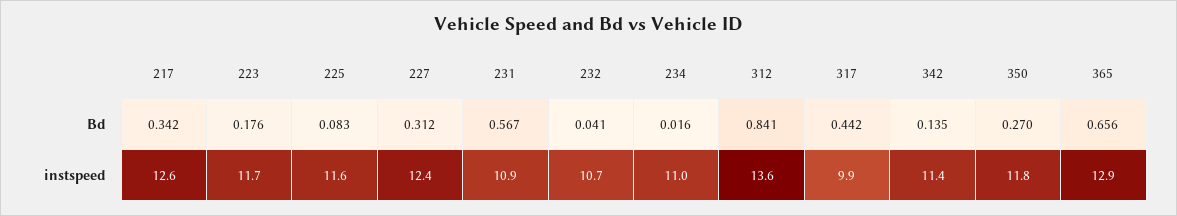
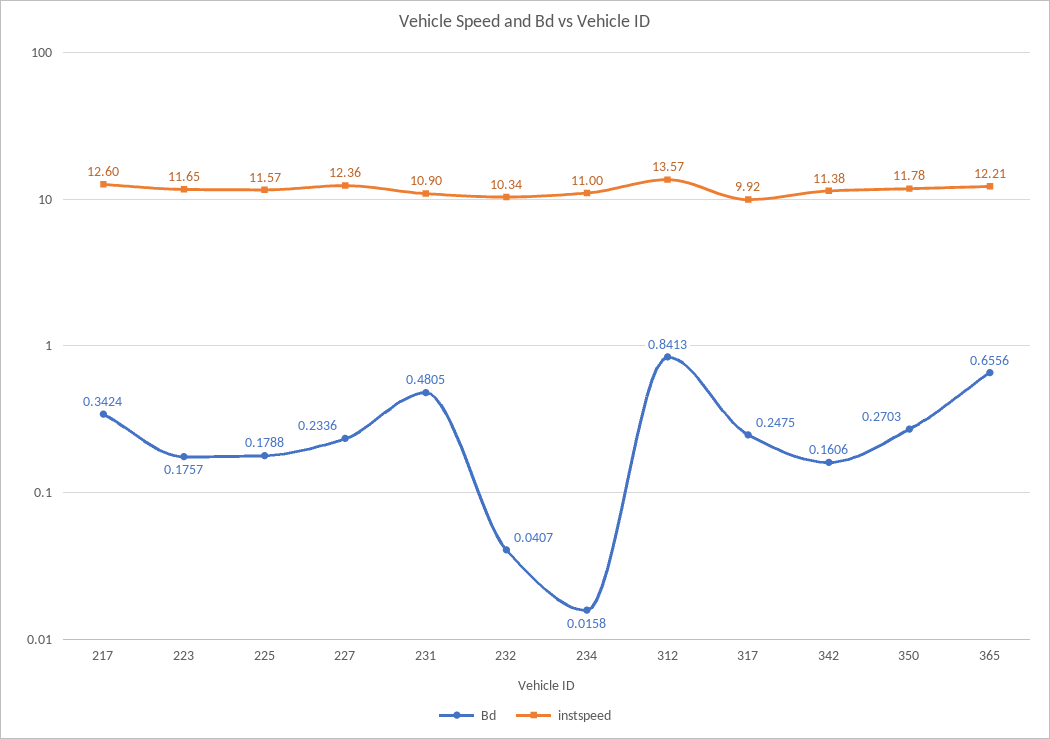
  {
    "Bd": {
      "217": 0.3424,
      "223": 0.1757,
-     "225": 0.083,
+     "225": 0.1788,
-     "227": 0.312,
+     "227": 0.2336,
-     "231": 0.567,
+     "231": 0.4805,
      "232": 0.0407,
      "234": 0.0158,
      "312": 0.8413,
-     "317": 0.442,
+     "317": 0.2475,
-     "342": 0.135,
+     "342": 0.1606,
      "350": 0.2703,
      "365": 0.6556
    },
    "instspeed": {
      "217": 12.6,
      "223": 11.65,
      "225": 11.57,
      "227": 12.36,
      "231": 10.9,
-     "232": 10.7,
+     "232": 10.34,
      "234": 11,
      "312": 13.57,
      "317": 9.92,
      "342": 11.38,
      "350": 11.78,
-     "365": 12.9
+     "365": 12.21
    }
  }

